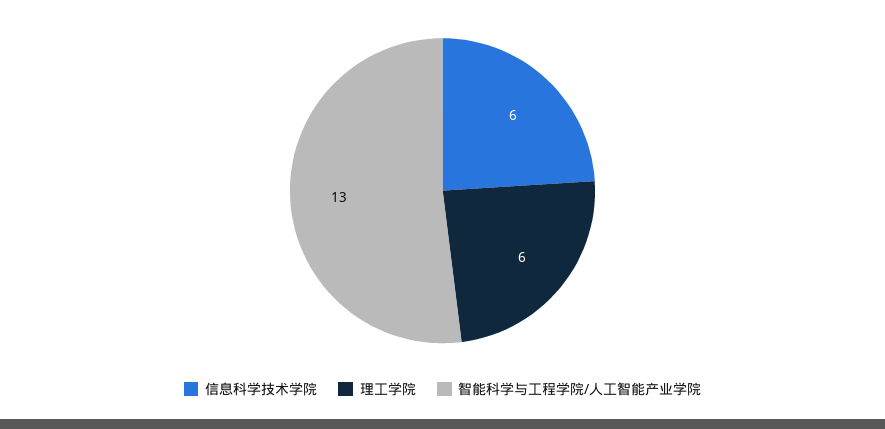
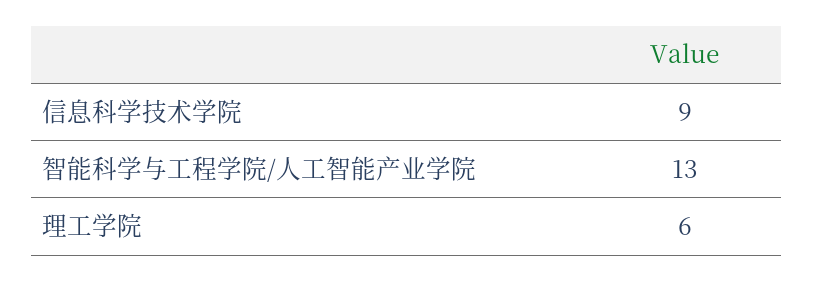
  {
-   "信息科学技术学院": 6,
+   "信息科学技术学院": 9,
    "理工学院": 6,
    "智能科学与工程学院/人工智能产业学院": 13
  }

